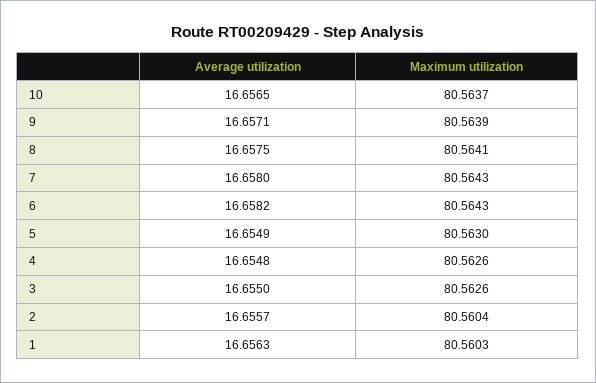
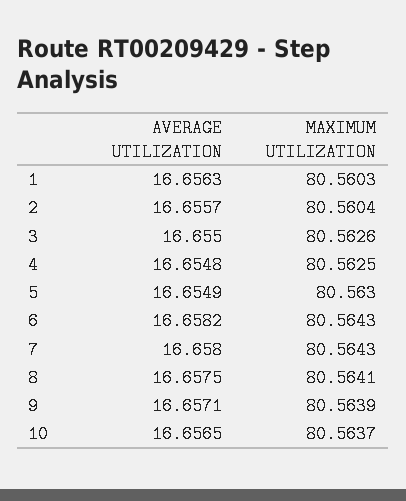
  {
    "Average utilization": {
      "10": 16.6565,
      "9": 16.6571,
      "8": 16.6575,
      "7": 16.658,
      "6": 16.6582,
      "5": 16.6549,
      "4": 16.6548,
      "3": 16.655,
      "2": 16.6557,
      "1": 16.6563
    },
    "Maximum utilization": {
      "10": 80.5637,
      "9": 80.5639,
      "8": 80.5641,
      "7": 80.5643,
      "6": 80.5643,
      "5": 80.563,
-     "4": 80.5626,
+     "4": 80.5625,
      "3": 80.5626,
      "2": 80.5604,
      "1": 80.5603
    }
  }

